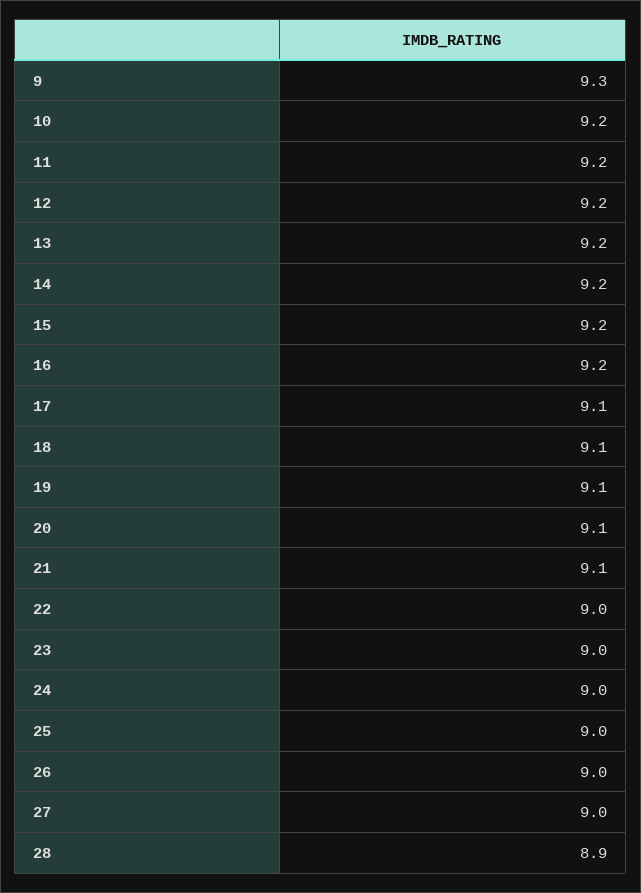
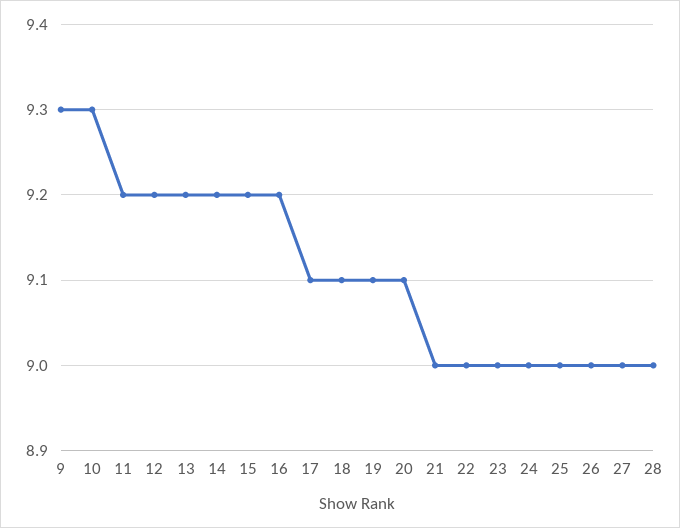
  {
    "9": 9.3,
-   "10": 9.2,
+   "10": 9.3,
    "11": 9.2,
    "12": 9.2,
    "13": 9.2,
    "14": 9.2,
    "15": 9.2,
    "16": 9.2,
    "17": 9.1,
    "18": 9.1,
    "19": 9.1,
    "20": 9.1,
-   "21": 9.1,
+   "21": 9,
    "22": 9,
    "23": 9,
    "24": 9,
    "25": 9,
    "26": 9,
    "27": 9,
-   "28": 8.9
+   "28": 9
  }

